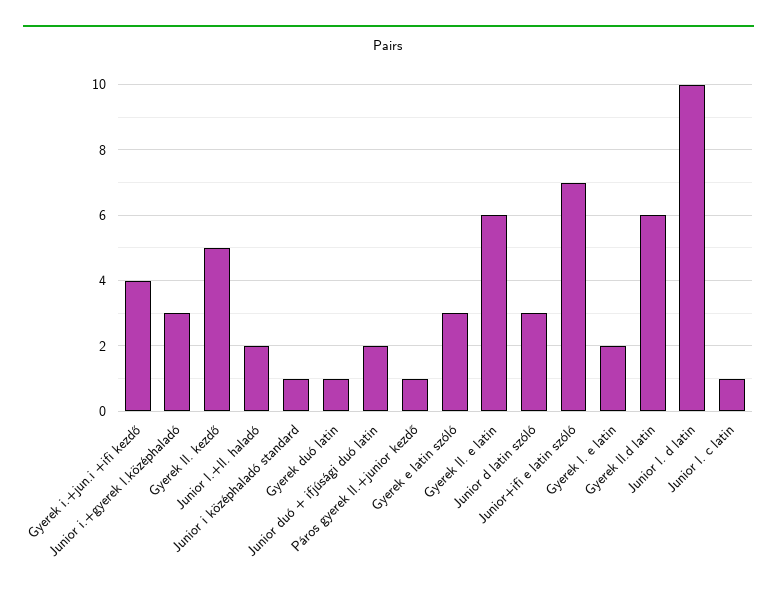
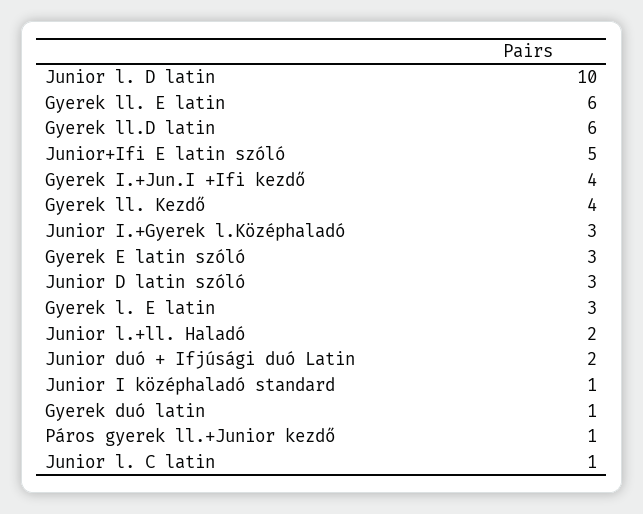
  {
    "Gyerek i.+jun.i +ifi kezdő": 4,
    "Junior i.+gyerek l.középhaladó": 3,
-   "Gyerek ll. kezdő": 5,
+   "Gyerek ll. kezdő": 4,
    "Junior l.+ll. haladó": 2,
    "Junior i középhaladó standard": 1,
    "Gyerek duó latin": 1,
    "Junior duó + ifjúsági duó latin": 2,
    "Páros gyerek ll.+junior kezdő": 1,
    "Gyerek e latin szóló": 3,
    "Gyerek ll. e latin": 6,
    "Junior d latin szóló": 3,
-   "Junior+ifi e latin szóló": 7,
+   "Junior+ifi e latin szóló": 5,
-   "Gyerek l. e latin": 2,
+   "Gyerek l. e latin": 3,
    "Gyerek ll.d latin": 6,
    "Junior l. d latin": 10,
    "Junior l. c latin": 1
  }

